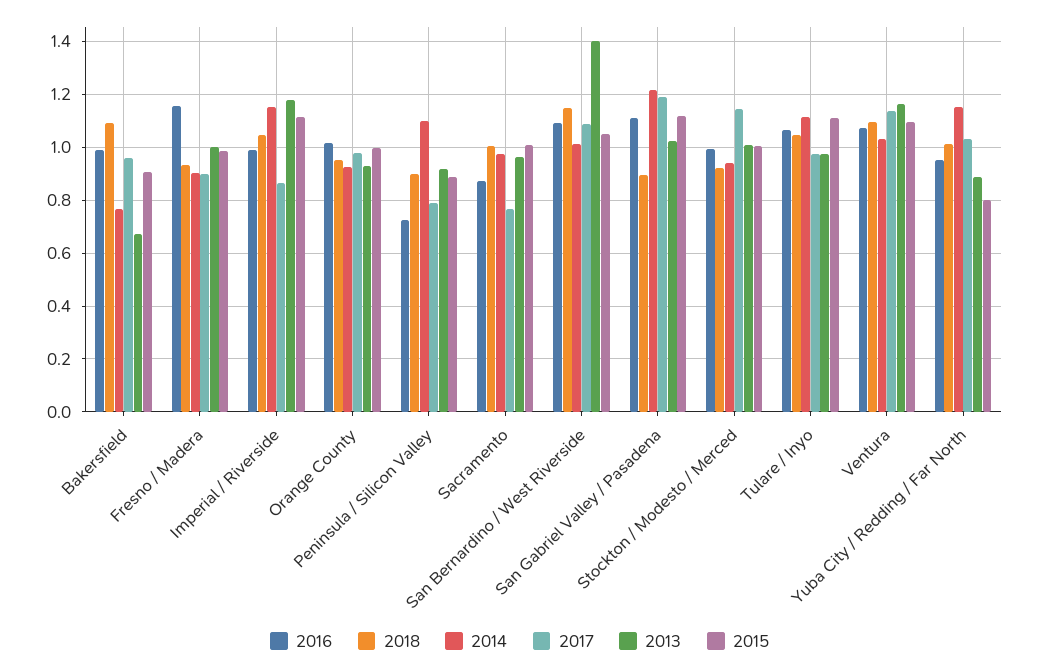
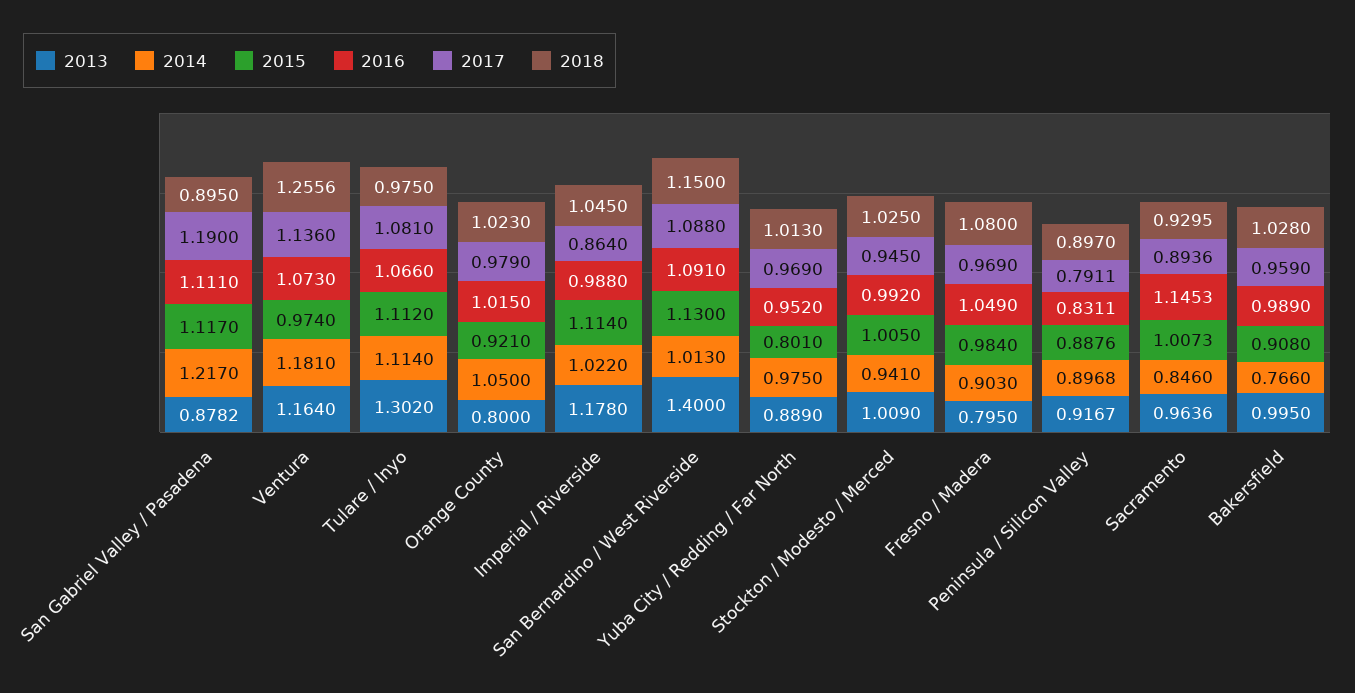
  {
    "2016": {
      "Bakersfield": 0.989,
-     "Fresno / Madera": 1.15,
+     "Fresno / Madera": 1.049,
      "Imperial / Riverside": 0.988,
      "Orange County": 1.015,
-     "Peninsula / Silicon Valley": 0.725,
+     "Peninsula / Silicon Valley": 0.8311,
-     "Sacramento": 0.875,
+     "Sacramento": 1.1453,
      "San Bernardino / West Riverside": 1.091,
      "San Gabriel Valley / Pasadena": 1.111,
      "Stockton / Modesto / Merced": 0.992,
      "Tulare / Inyo": 1.066,
      "Ventura": 1.073,
      "Yuba City / Redding / Far North": 0.952
    },
    "2018": {
-     "Bakersfield": 1.1,
+     "Bakersfield": 1.028,
-     "Fresno / Madera": 0.925,
+     "Fresno / Madera": 1.08,
      "Imperial / Riverside": 1.045,
-     "Orange County": 0.95,
+     "Orange County": 1.023,
      "Peninsula / Silicon Valley": 0.897,
-     "Sacramento": 1,
+     "Sacramento": 0.9295,
      "San Bernardino / West Riverside": 1.15,
      "San Gabriel Valley / Pasadena": 0.895,
-     "Stockton / Modesto / Merced": 0.925,
+     "Stockton / Modesto / Merced": 1.025,
-     "Tulare / Inyo": 1.05,
+     "Tulare / Inyo": 0.975,
-     "Ventura": 1.1,
+     "Ventura": 1.2556,
      "Yuba City / Redding / Far North": 1.013
    },
    "2014": {
      "Bakersfield": 0.766,
      "Fresno / Madera": 0.903,
-     "Imperial / Riverside": 1.15,
+     "Imperial / Riverside": 1.022,
-     "Orange County": 0.925,
+     "Orange County": 1.05,
-     "Peninsula / Silicon Valley": 1.1,
+     "Peninsula / Silicon Valley": 0.8968,
-     "Sacramento": 0.975,
+     "Sacramento": 0.846,
      "San Bernardino / West Riverside": 1.013,
      "San Gabriel Valley / Pasadena": 1.217,
      "Stockton / Modesto / Merced": 0.941,
      "Tulare / Inyo": 1.114,
-     "Ventura": 1.025,
+     "Ventura": 1.181,
-     "Yuba City / Redding / Far North": 1.15
+     "Yuba City / Redding / Far North": 0.975
    },
    "2017": {
      "Bakersfield": 0.959,
-     "Fresno / Madera": 0.9,
+     "Fresno / Madera": 0.969,
      "Imperial / Riverside": 0.864,
      "Orange County": 0.979,
      "Peninsula / Silicon Valley": 0.7911,
-     "Sacramento": 0.775,
+     "Sacramento": 0.8936,
      "San Bernardino / West Riverside": 1.088,
      "San Gabriel Valley / Pasadena": 1.19,
-     "Stockton / Modesto / Merced": 1.15,
+     "Stockton / Modesto / Merced": 0.945,
-     "Tulare / Inyo": 0.975,
+     "Tulare / Inyo": 1.081,
      "Ventura": 1.136,
-     "Yuba City / Redding / Far North": 1.025
+     "Yuba City / Redding / Far North": 0.969
    },
    "2013": {
-     "Bakersfield": 0.675,
+     "Bakersfield": 0.995,
-     "Fresno / Madera": 1,
+     "Fresno / Madera": 0.795,
      "Imperial / Riverside": 1.178,
-     "Orange County": 0.925,
+     "Orange County": 0.8,
      "Peninsula / Silicon Valley": 0.9167,
      "Sacramento": 0.9636,
      "San Bernardino / West Riverside": 1.4,
-     "San Gabriel Valley / Pasadena": 1.025,
+     "San Gabriel Valley / Pasadena": 0.8782,
      "Stockton / Modesto / Merced": 1.009,
-     "Tulare / Inyo": 0.975,
+     "Tulare / Inyo": 1.302,
      "Ventura": 1.164,
      "Yuba City / Redding / Far North": 0.889
    },
    "2015": {
      "Bakersfield": 0.908,
      "Fresno / Madera": 0.984,
      "Imperial / Riverside": 1.114,
-     "Orange County": 1,
+     "Orange County": 0.921,
      "Peninsula / Silicon Valley": 0.8876,
      "Sacramento": 1.0073,
-     "San Bernardino / West Riverside": 1.05,
+     "San Bernardino / West Riverside": 1.13,
      "San Gabriel Valley / Pasadena": 1.117,
      "Stockton / Modesto / Merced": 1.005,
      "Tulare / Inyo": 1.112,
-     "Ventura": 1.1,
+     "Ventura": 0.974,
      "Yuba City / Redding / Far North": 0.801
    }
  }

